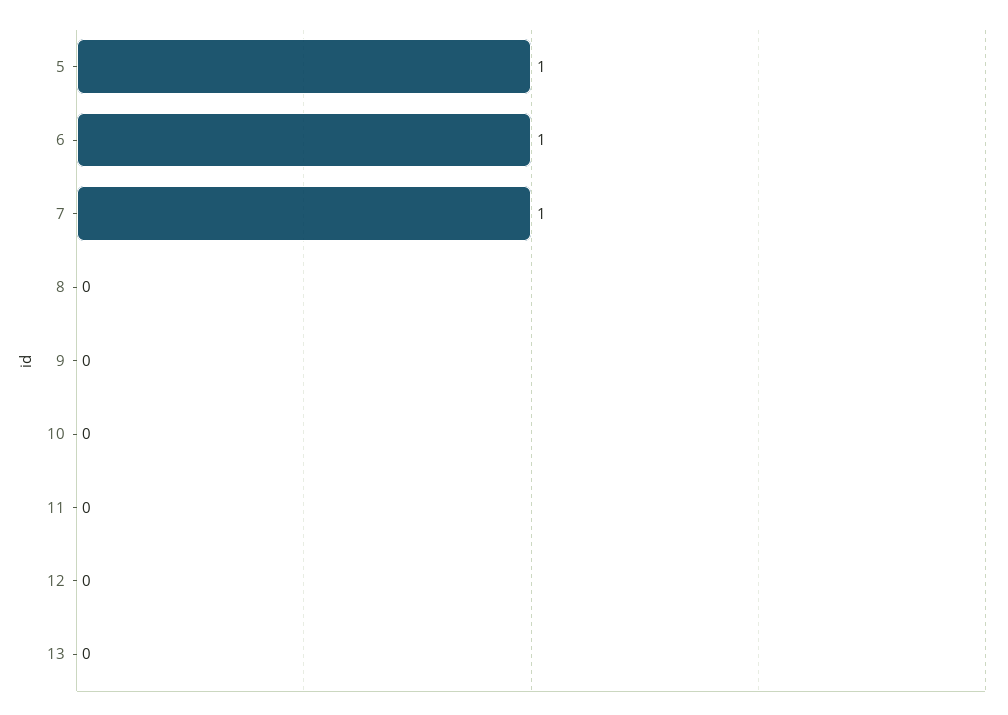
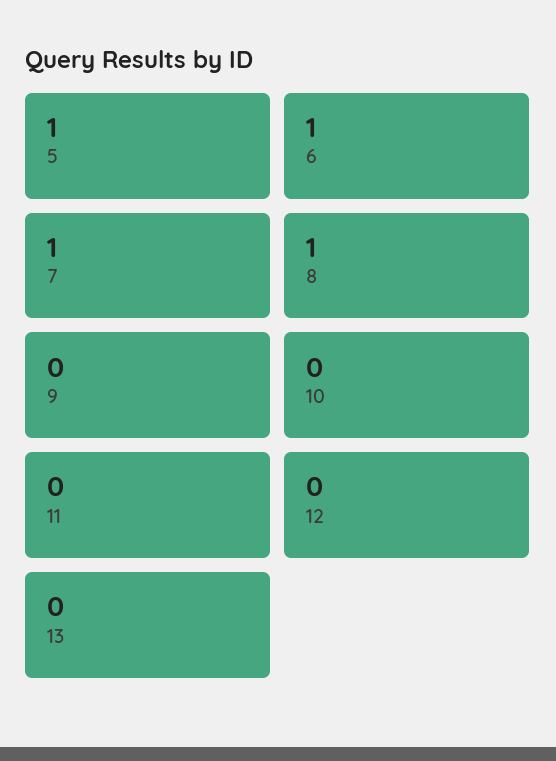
  {
    "5": 1,
    "6": 1,
    "7": 1,
-   "8": 0,
+   "8": 1,
    "9": 0,
    "10": 0,
    "11": 0,
    "12": 0,
    "13": 0
  }

